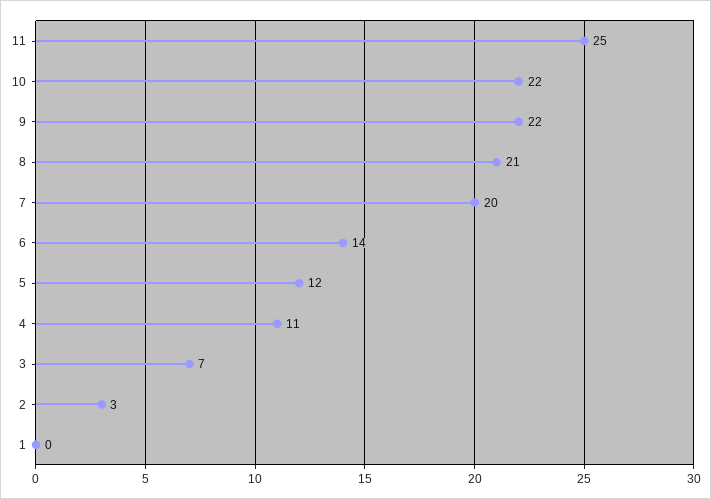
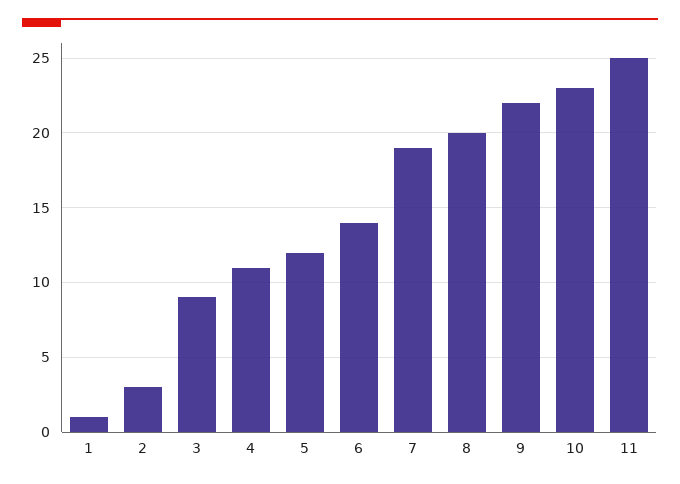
  {
    "11": 25,
-   "10": 22,
+   "10": 23,
    "9": 22,
-   "8": 21,
+   "8": 20,
-   "7": 20,
+   "7": 19,
    "6": 14,
    "5": 12,
    "4": 11,
-   "3": 7,
+   "3": 9,
    "2": 3,
-   "1": 0
+   "1": 1
  }

